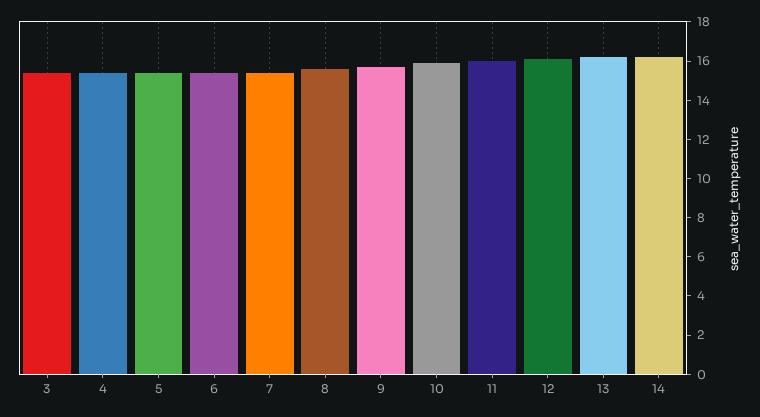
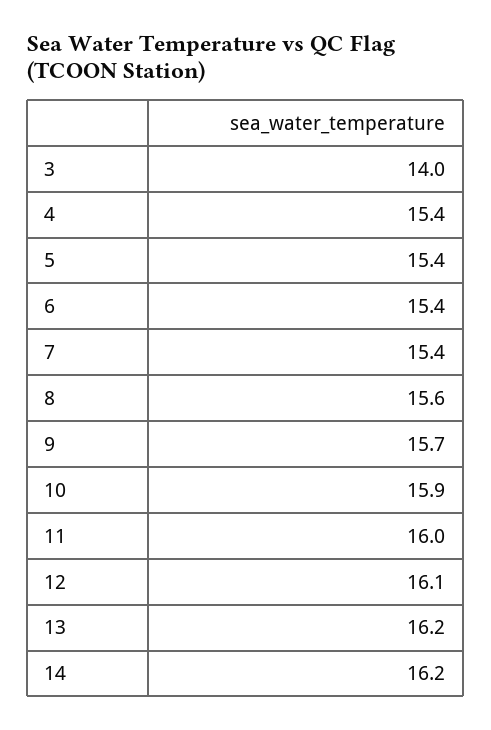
  {
-   "3": 15.5,
+   "3": 14,
    "4": 15.4,
    "5": 15.4,
    "6": 15.4,
    "7": 15.4,
    "8": 15.6,
    "9": 15.7,
    "10": 15.9,
    "11": 16,
    "12": 16.1,
    "13": 16.2,
    "14": 16.2
  }

